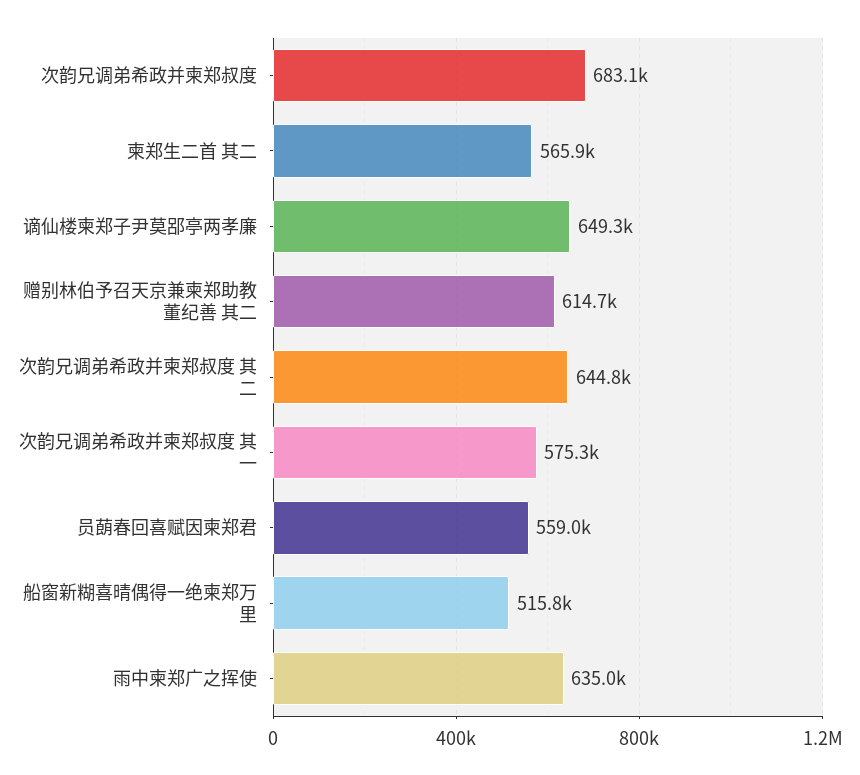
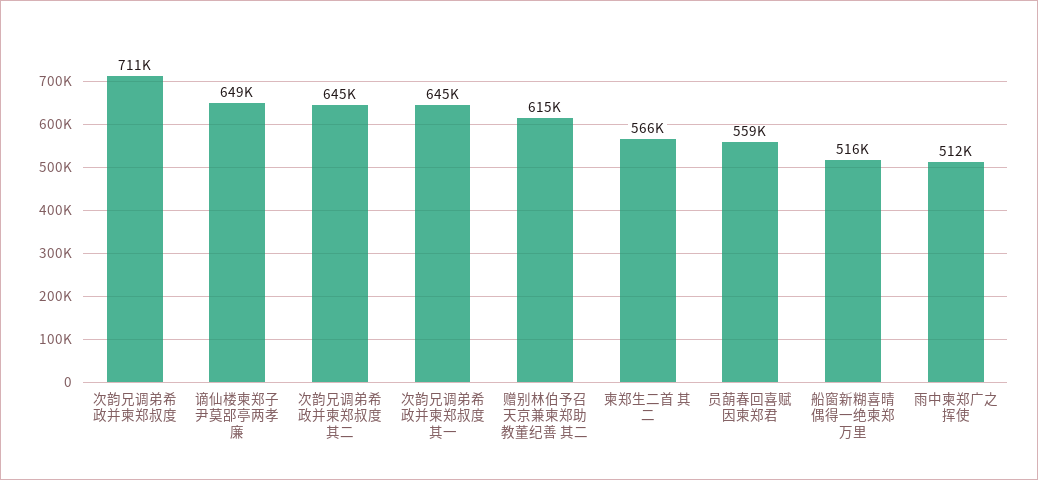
  {
-   "次韵兄调弟希政并柬郑叔度": 683100,
+   "次韵兄调弟希政并柬郑叔度": 711000,
    "柬郑生二首 其二": 565900,
    "谪仙楼柬郑子尹莫郘亭两孝廉": 649300,
    "赠别林伯予召天京兼柬郑助教董纪善 其二": 614700,
    "次韵兄调弟希政并柬郑叔度 其二": 644800,
-   "次韵兄调弟希政并柬郑叔度 其一": 575300,
+   "次韵兄调弟希政并柬郑叔度 其一": 645000,
    "员蓢春回喜赋因柬郑君": 559000,
    "船窗新糊喜晴偶得一绝柬郑万里": 515800,
-   "雨中柬郑广之挥使": 635000
+   "雨中柬郑广之挥使": 512000
  }

